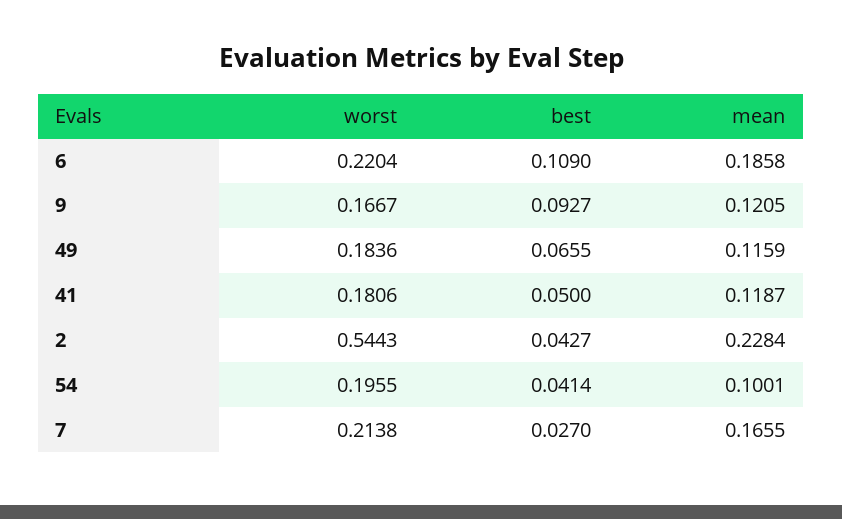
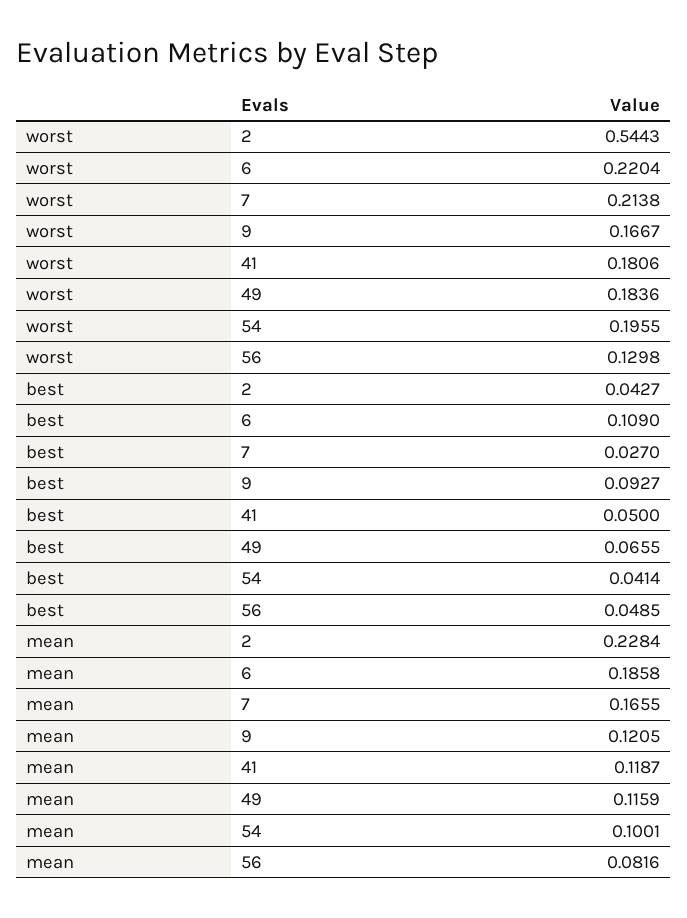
  {
    "worst": {
      "6": 0.2204,
      "9": 0.1667,
      "49": 0.1836,
      "41": 0.1806,
      "2": 0.5443,
      "54": 0.1955,
-     "7": 0.2138
+     "7": 0.2138,
+     "56": 0.1298
    },
    "best": {
      "6": 0.109,
      "9": 0.0927,
      "49": 0.0655,
      "41": 0.05,
      "2": 0.0427,
      "54": 0.0414,
-     "7": 0.027
+     "7": 0.027,
+     "56": 0.0485
    },
    "mean": {
      "6": 0.1858,
      "9": 0.1205,
      "49": 0.1159,
      "41": 0.1187,
      "2": 0.2284,
      "54": 0.1001,
-     "7": 0.1655
+     "7": 0.1655,
+     "56": 0.0816
    }
  }

